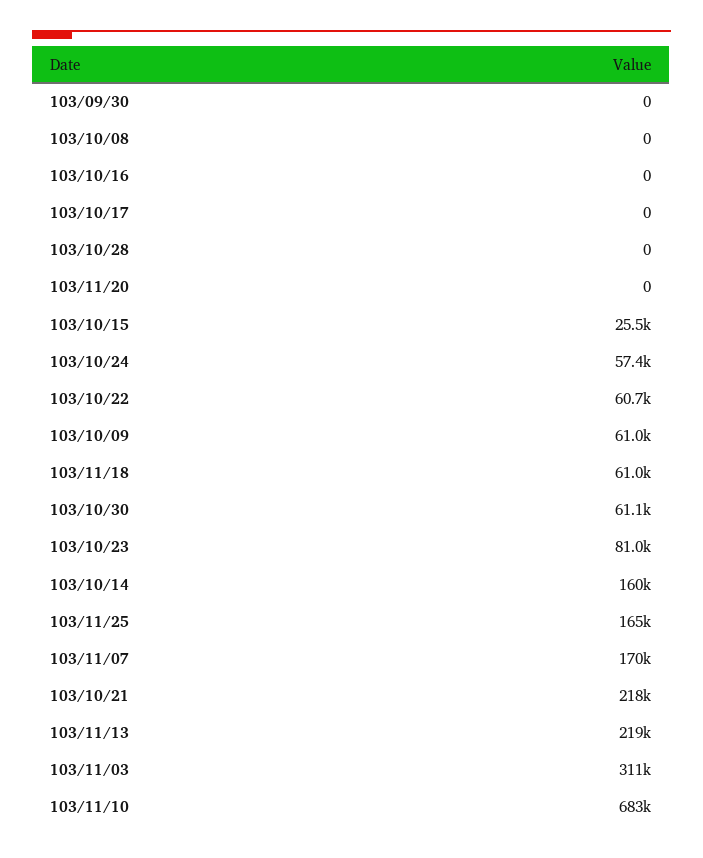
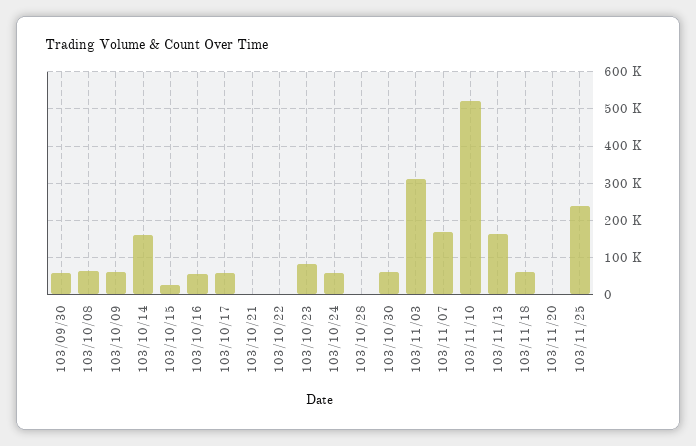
  {
-   "103/09/30": 0,
+   "103/09/30": 60000,
-   "103/10/08": 0,
+   "103/10/08": 60000,
-   "103/10/16": 0,
+   "103/10/16": 60000,
-   "103/10/17": 0,
+   "103/10/17": 60000,
    "103/10/28": 0,
    "103/11/20": 0,
    "103/10/15": 25500,
    "103/10/24": 57400,
-   "103/10/22": 60700,
+   "103/10/22": 0,
    "103/10/09": 61000,
    "103/11/18": 61000,
    "103/10/30": 61100,
    "103/10/23": 81000,
    "103/10/14": 160000,
-   "103/11/25": 165000,
+   "103/11/25": 240000,
    "103/11/07": 170000,
-   "103/10/21": 218000,
+   "103/10/21": 0,
-   "103/11/13": 219000,
+   "103/11/13": 160000,
    "103/11/03": 311000,
-   "103/11/10": 683000
+   "103/11/10": 520000
  }

